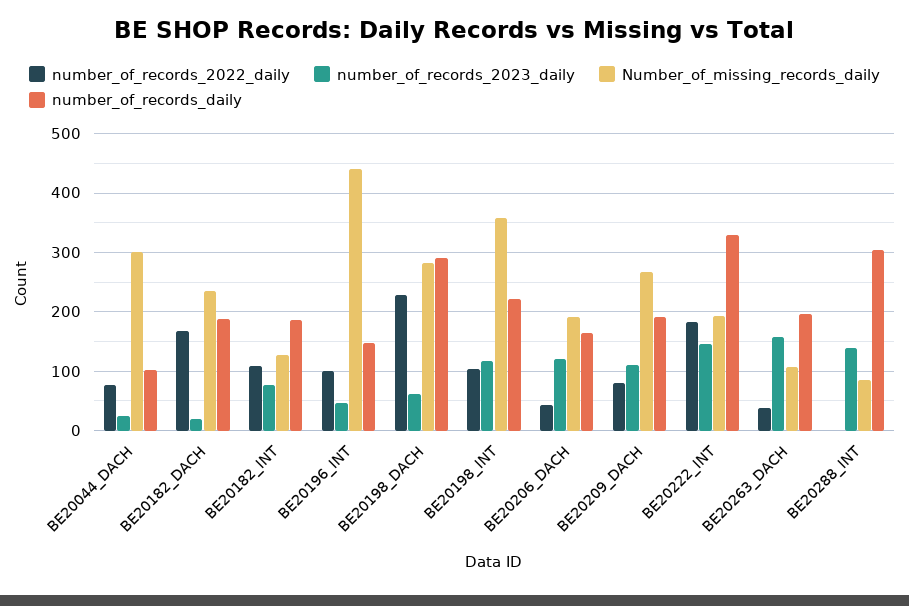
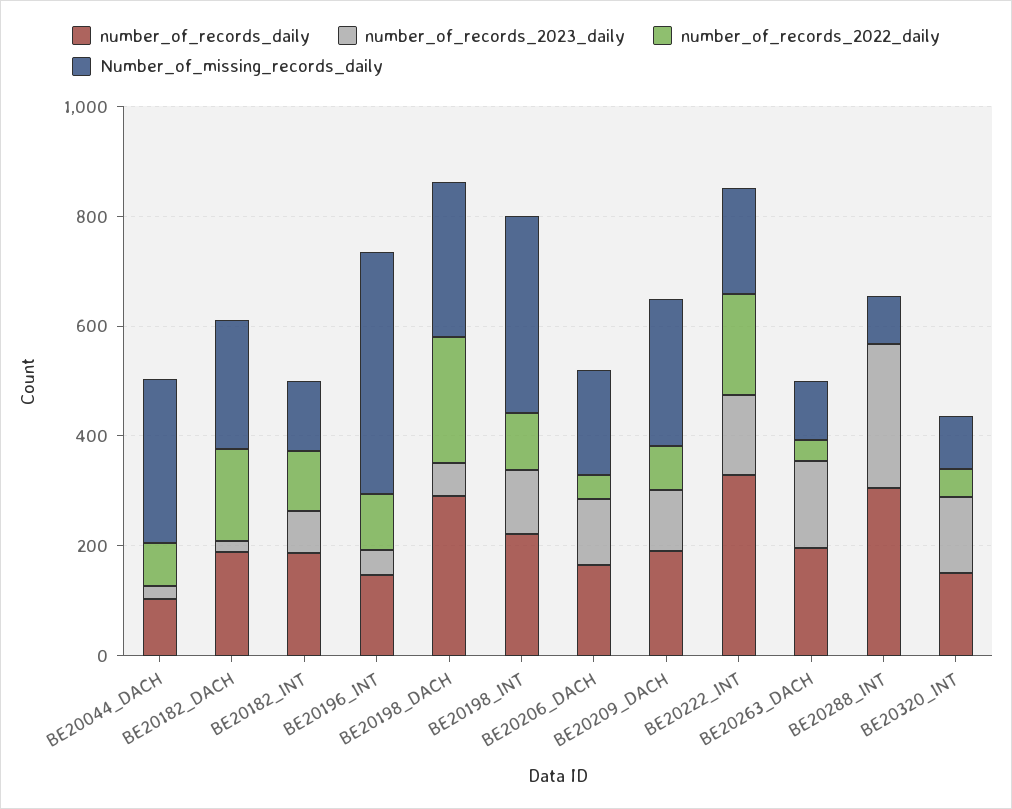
  {
    "number_of_records_2022_daily": {
      "BE20044_DACH": 80,
      "BE20182_DACH": 160,
      "BE20182_INT": 100,
      "BE20196_INT": 100,
      "BE20198_DACH": 220,
      "BE20198_INT": 100,
      "BE20206_DACH": 40,
      "BE20209_DACH": 80,
      "BE20222_INT": 180,
      "BE20263_DACH": 40,
-     "BE20288_INT": 0
+     "BE20288_INT": 0,
+     "BE20320_INT": 50
    },
    "number_of_records_2023_daily": {
      "BE20044_DACH": 20,
      "BE20182_DACH": 20,
      "BE20182_INT": 80,
      "BE20196_INT": 40,
      "BE20198_DACH": 60,
      "BE20198_INT": 120,
      "BE20206_DACH": 120,
      "BE20209_DACH": 120,
      "BE20222_INT": 140,
      "BE20263_DACH": 160,
-     "BE20288_INT": 140
+     "BE20288_INT": 250,
+     "BE20320_INT": 150
    },
    "Number_of_missing_records_daily": {
      "BE20044_DACH": 300,
      "BE20182_DACH": 240,
      "BE20182_INT": 120,
      "BE20196_INT": 440,
      "BE20198_DACH": 280,
      "BE20198_INT": 360,
      "BE20206_DACH": 200,
      "BE20209_DACH": 260,
      "BE20222_INT": 200,
      "BE20263_DACH": 100,
-     "BE20288_INT": 80
+     "BE20288_INT": 80,
+     "BE20320_INT": 100
    },
    "number_of_records_daily": {
      "BE20044_DACH": 100,
      "BE20182_DACH": 180,
      "BE20182_INT": 180,
      "BE20196_INT": 140,
      "BE20198_DACH": 300,
      "BE20198_INT": 220,
      "BE20206_DACH": 160,
      "BE20209_DACH": 200,
      "BE20222_INT": 320,
      "BE20263_DACH": 200,
-     "BE20288_INT": 300
+     "BE20288_INT": 300,
+     "BE20320_INT": 150
    }
  }

